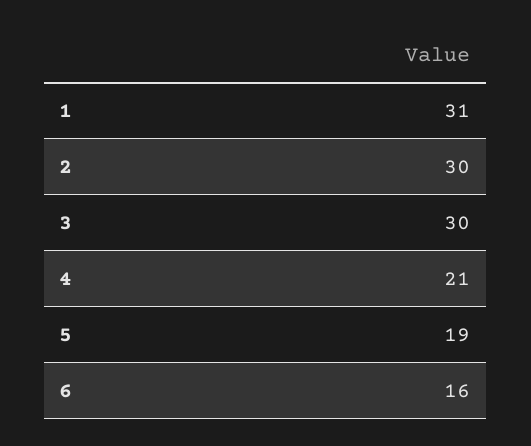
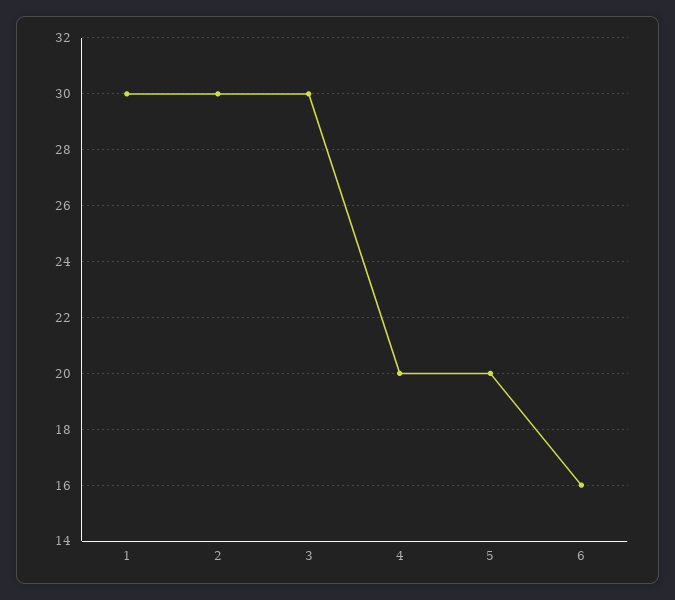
  {
-   "1": 31,
+   "1": 30,
    "2": 30,
    "3": 30,
-   "4": 21,
+   "4": 20,
-   "5": 19,
+   "5": 20,
    "6": 16
  }

